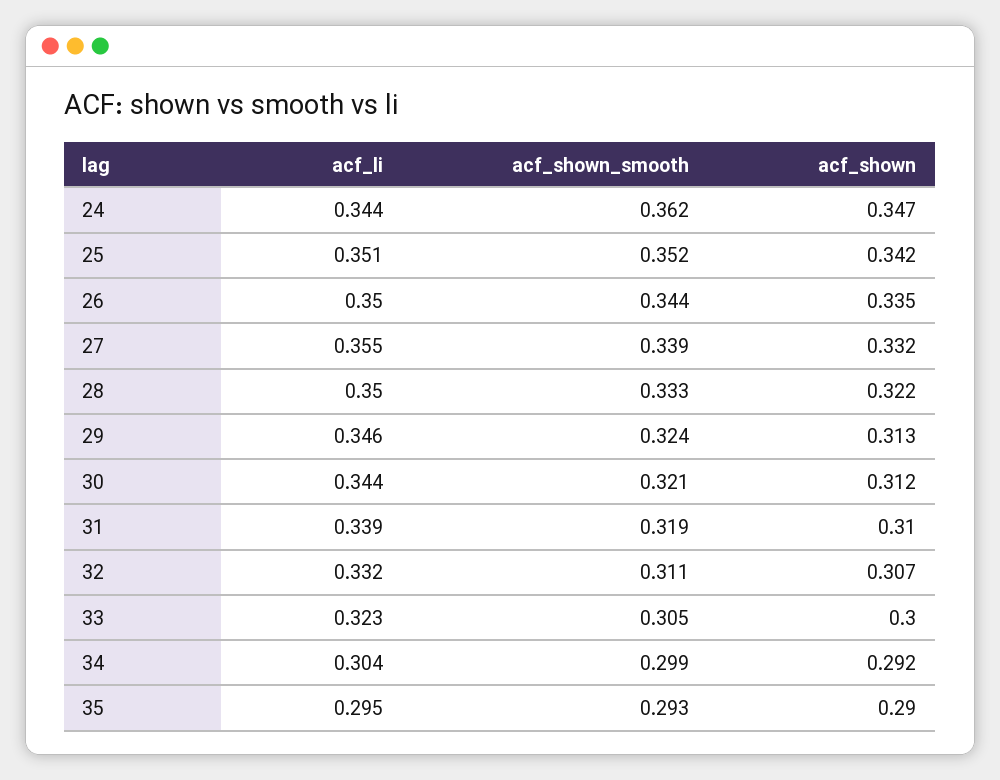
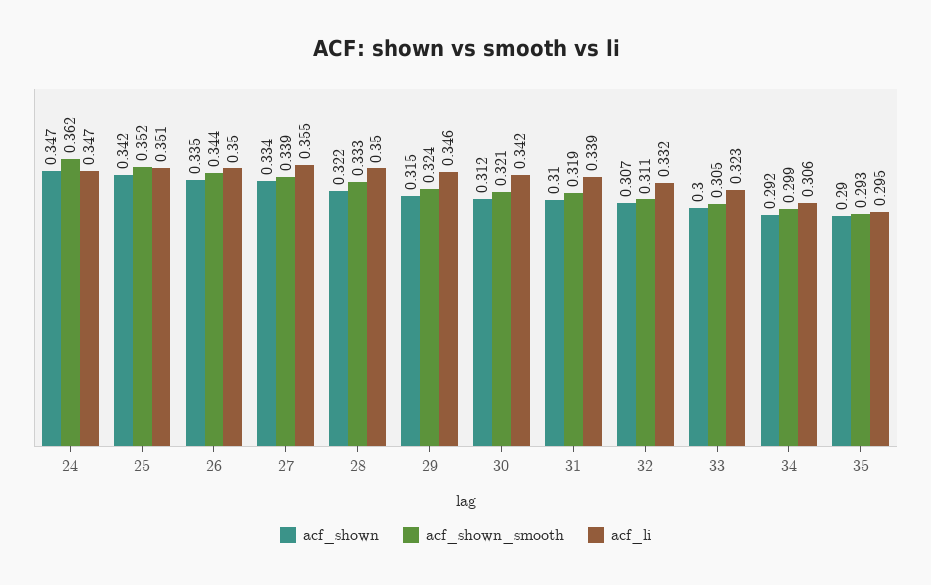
  {
    "acf_li": {
-     "24": 0.344,
+     "24": 0.347,
      "25": 0.351,
      "26": 0.35,
      "27": 0.355,
      "28": 0.35,
      "29": 0.346,
-     "30": 0.344,
+     "30": 0.342,
      "31": 0.339,
      "32": 0.332,
      "33": 0.323,
-     "34": 0.304,
+     "34": 0.306,
      "35": 0.295
    },
    "acf_shown_smooth": {
      "24": 0.362,
      "25": 0.352,
      "26": 0.344,
      "27": 0.339,
      "28": 0.333,
      "29": 0.324,
      "30": 0.321,
      "31": 0.319,
      "32": 0.311,
      "33": 0.305,
      "34": 0.299,
      "35": 0.293
    },
    "acf_shown": {
      "24": 0.347,
      "25": 0.342,
      "26": 0.335,
-     "27": 0.332,
+     "27": 0.334,
      "28": 0.322,
-     "29": 0.313,
+     "29": 0.315,
      "30": 0.312,
      "31": 0.31,
      "32": 0.307,
      "33": 0.3,
      "34": 0.292,
      "35": 0.29
    }
  }

